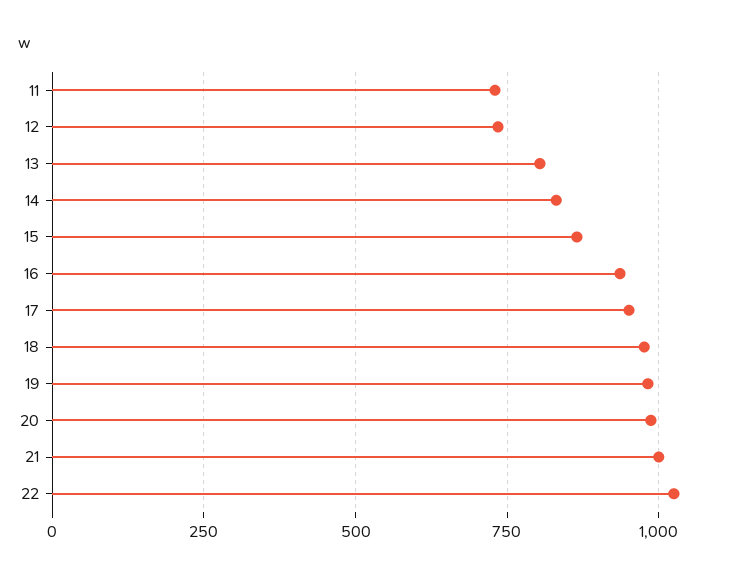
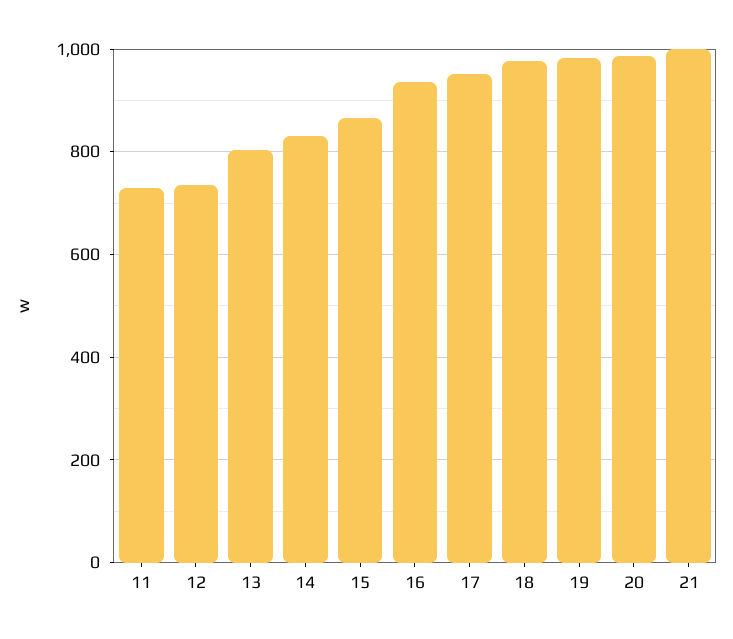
  {
    "11": 740,
    "12": 740,
    "13": 800,
    "14": 840,
    "15": 860,
    "16": 940,
    "17": 960,
    "18": 980,
    "19": 980,
    "20": 980,
-   "21": 1000,
+   "21": 1000
-   "22": 1025
  }

